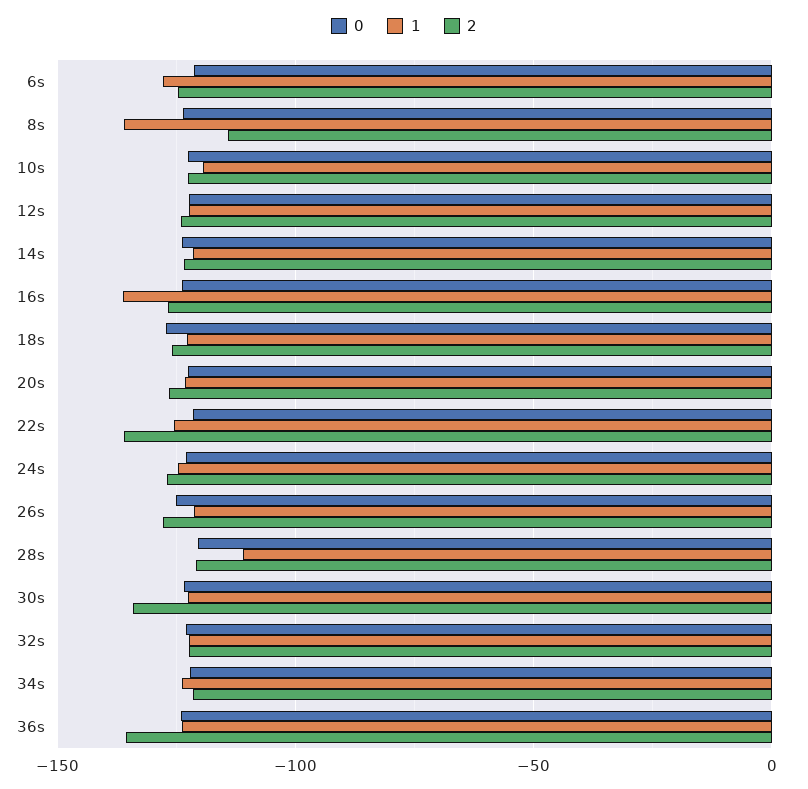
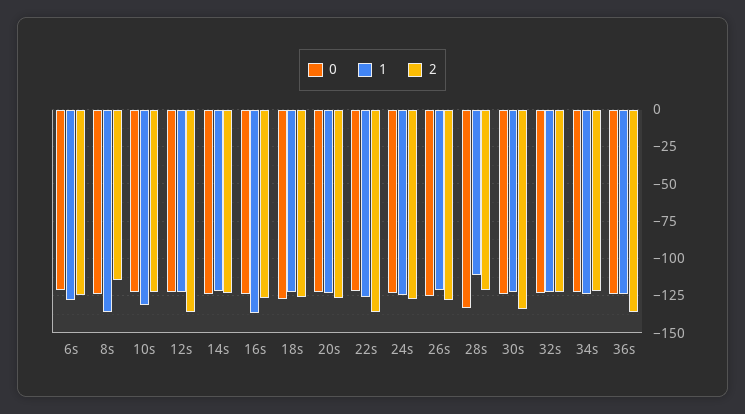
  {
    "0": {
      "6s": -120,
      "8s": -125,
      "10s": -125,
      "12s": -125,
      "14s": -125,
      "16s": -125,
      "18s": -125,
      "20s": -125,
      "22s": -120,
      "24s": -125,
      "26s": -125,
-     "28s": -120,
+     "28s": -135,
      "30s": -125,
      "32s": -125,
      "34s": -120,
      "36s": -125
    },
    "1": {
      "6s": -130,
      "8s": -135,
-     "10s": -120,
+     "10s": -130,
      "12s": -125,
      "14s": -120,
      "16s": -135,
      "18s": -125,
      "20s": -125,
      "22s": -125,
      "24s": -125,
      "26s": -120,
      "28s": -110,
      "30s": -125,
      "32s": -125,
      "34s": -125,
      "36s": -125
    },
    "2": {
      "6s": -125,
      "8s": -115,
      "10s": -125,
-     "12s": -125,
+     "12s": -135,
      "14s": -125,
      "16s": -125,
      "18s": -125,
      "20s": -125,
      "22s": -135,
      "24s": -125,
      "26s": -130,
      "28s": -120,
      "30s": -135,
      "32s": -125,
      "34s": -120,
      "36s": -135
    }
  }

